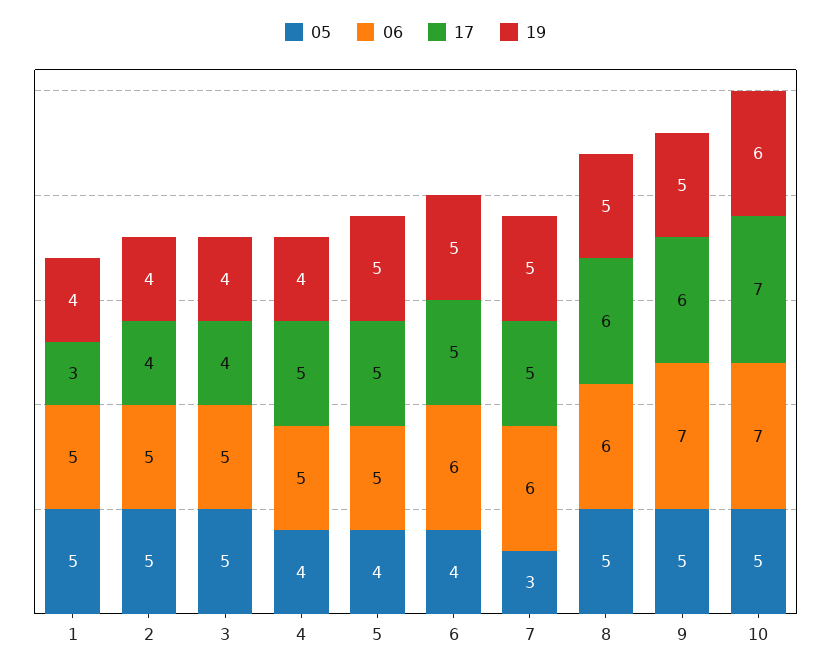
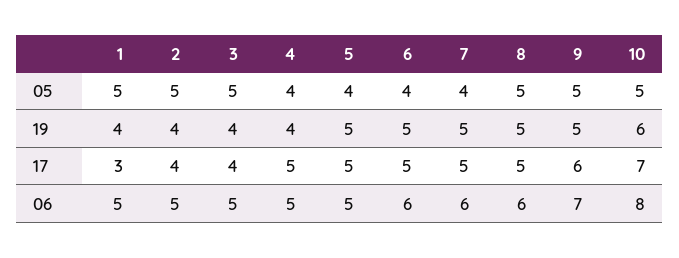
  {
    "05": {
      "1": 5,
      "2": 5,
      "3": 5,
      "4": 4,
      "5": 4,
      "6": 4,
-     "7": 3,
+     "7": 4,
      "8": 5,
      "9": 5,
      "10": 5
    },
    "06": {
      "1": 5,
      "2": 5,
      "3": 5,
      "4": 5,
      "5": 5,
      "6": 6,
      "7": 6,
      "8": 6,
      "9": 7,
-     "10": 7
+     "10": 8
    },
    "17": {
      "1": 3,
      "2": 4,
      "3": 4,
      "4": 5,
      "5": 5,
      "6": 5,
      "7": 5,
-     "8": 6,
+     "8": 5,
      "9": 6,
      "10": 7
    },
    "19": {
      "1": 4,
      "2": 4,
      "3": 4,
      "4": 4,
      "5": 5,
      "6": 5,
      "7": 5,
      "8": 5,
      "9": 5,
      "10": 6
    }
  }

